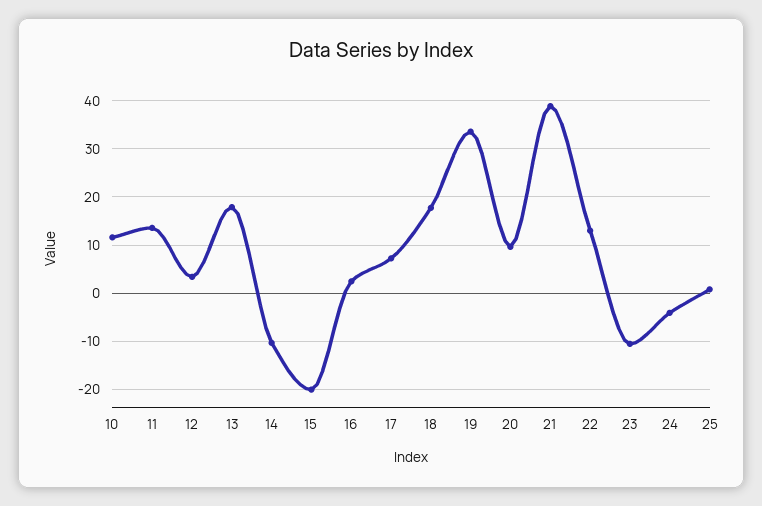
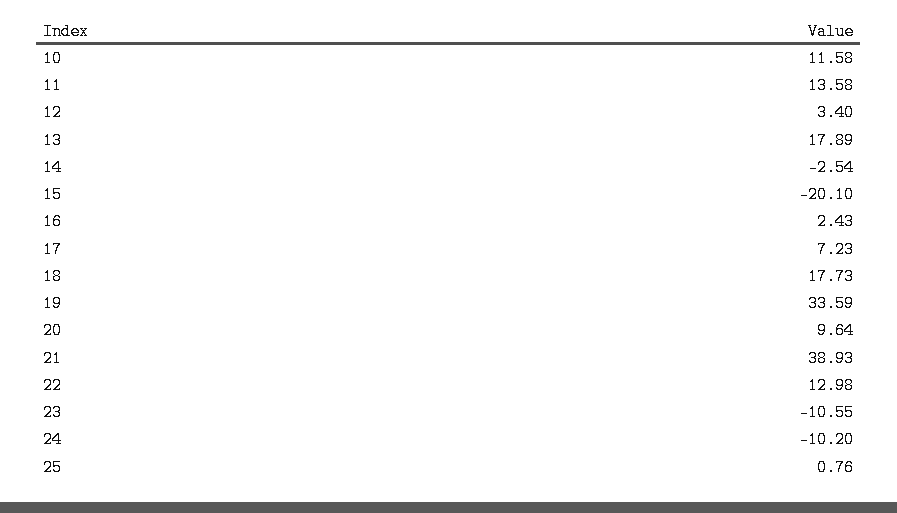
  {
    "10": 11.58,
    "11": 13.58,
    "12": 3.4,
    "13": 17.89,
-   "14": -10,
+   "14": -2.54,
    "15": -20.1,
    "16": 2.43,
    "17": 7.23,
    "18": 17.73,
    "19": 33.59,
    "20": 9.64,
    "21": 38.93,
    "22": 12.98,
    "23": -10.55,
-   "24": -4,
+   "24": -10.2,
    "25": 0.76
  }

